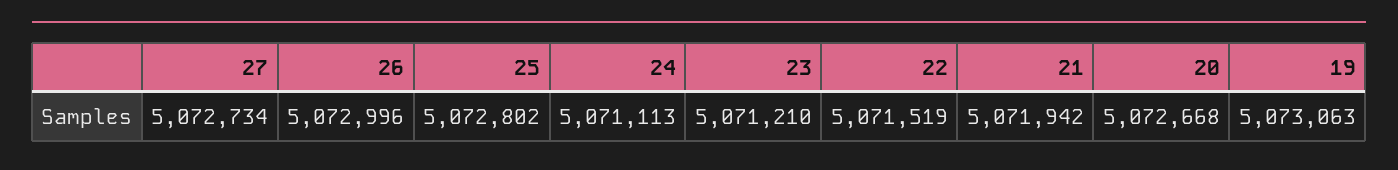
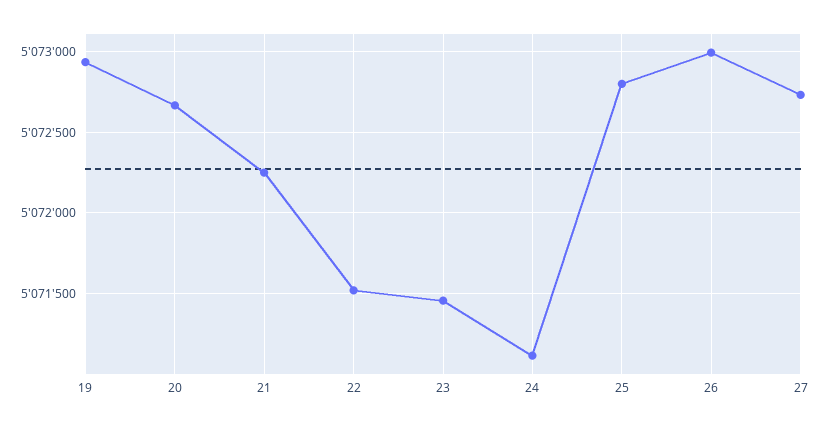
  {
    "27": 5072734,
    "26": 5072996,
    "25": 5072802,
    "24": 5071113,
-   "23": 5071210,
+   "23": 5071450,
    "22": 5071519,
-   "21": 5071942,
+   "21": 5072250,
    "20": 5072668,
-   "19": 5073063
+   "19": 5072950
  }

